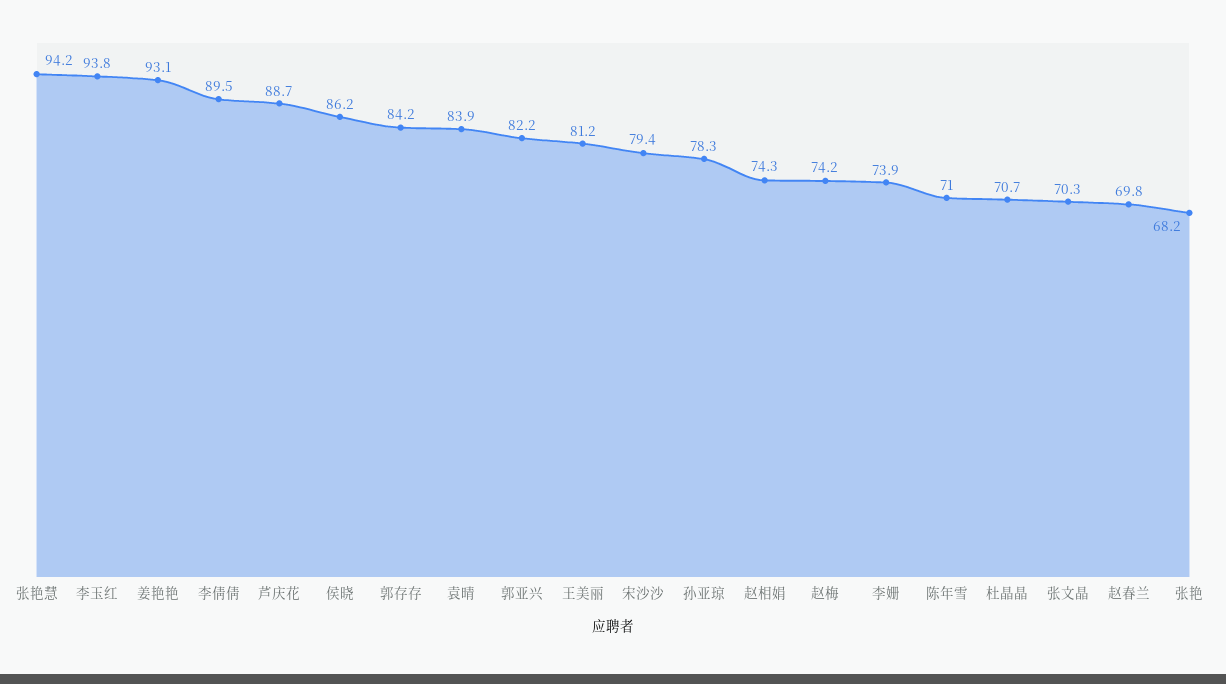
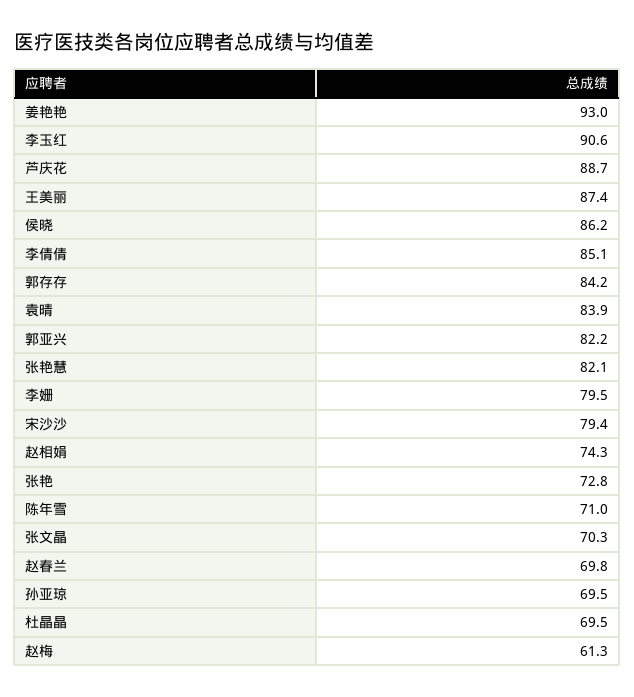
  {
-   "张艳慧": 94.2,
+   "张艳慧": 82.1,
-   "李玉红": 93.8,
+   "李玉红": 90.6,
-   "姜艳艳": 93.1,
+   "姜艳艳": 93,
-   "李倩倩": 89.5,
+   "李倩倩": 85.1,
    "芦庆花": 88.7,
    "侯晓": 86.2,
    "郭存存": 84.2,
    "袁晴": 83.9,
    "郭亚兴": 82.2,
-   "王美丽": 81.2,
+   "王美丽": 87.4,
    "宋沙沙": 79.4,
-   "孙亚琼": 78.3,
+   "孙亚琼": 69.5,
    "赵相娟": 74.3,
-   "赵梅": 74.2,
+   "赵梅": 61.3,
-   "李姗": 73.9,
+   "李姗": 79.5,
    "陈年雪": 71,
-   "杜晶晶": 70.7,
+   "杜晶晶": 69.5,
    "张文晶": 70.3,
    "赵春兰": 69.8,
-   "张艳": 68.2
+   "张艳": 72.8
  }

